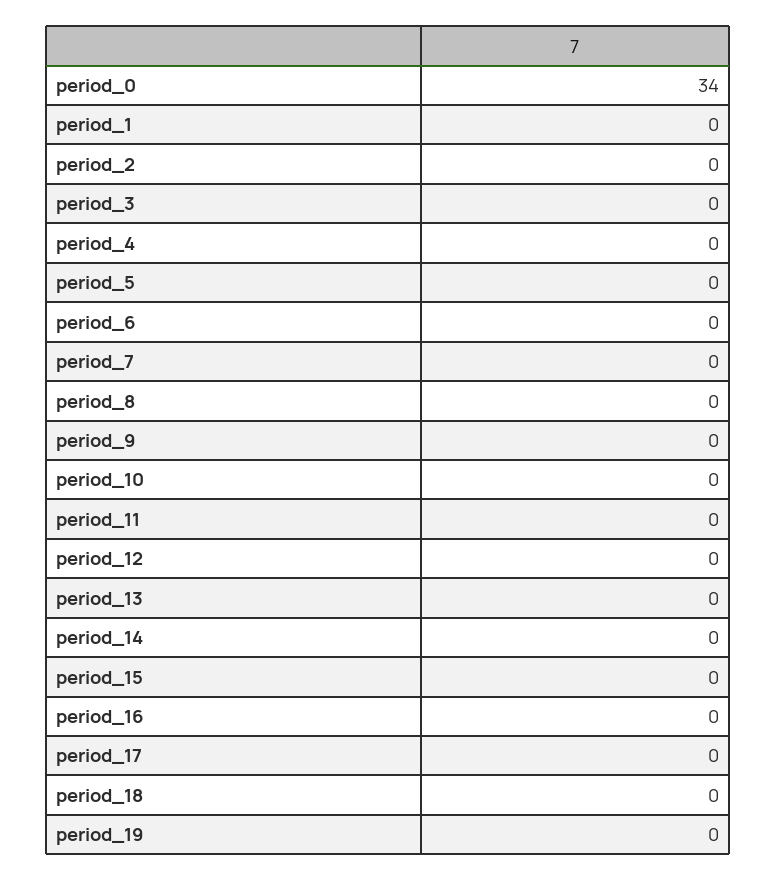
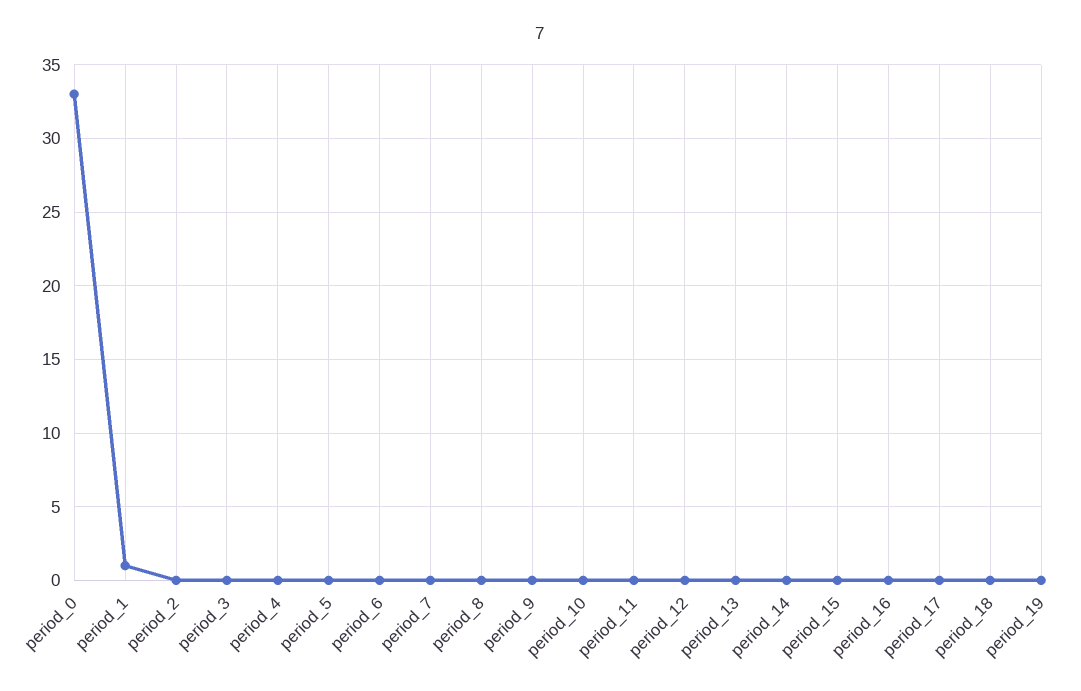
  {
-   "period_0": 34,
+   "period_0": 33,
-   "period_1": 0,
+   "period_1": 1,
    "period_2": 0,
    "period_3": 0,
    "period_4": 0,
    "period_5": 0,
    "period_6": 0,
    "period_7": 0,
    "period_8": 0,
    "period_9": 0,
    "period_10": 0,
    "period_11": 0,
    "period_12": 0,
    "period_13": 0,
    "period_14": 0,
    "period_15": 0,
    "period_16": 0,
    "period_17": 0,
    "period_18": 0,
    "period_19": 0
  }

